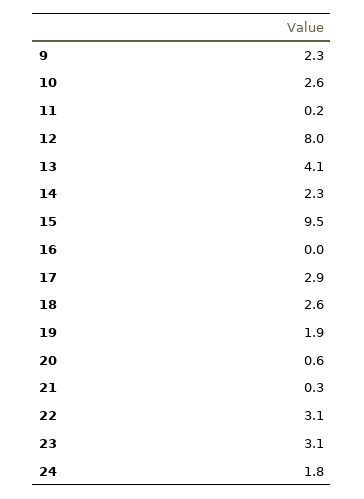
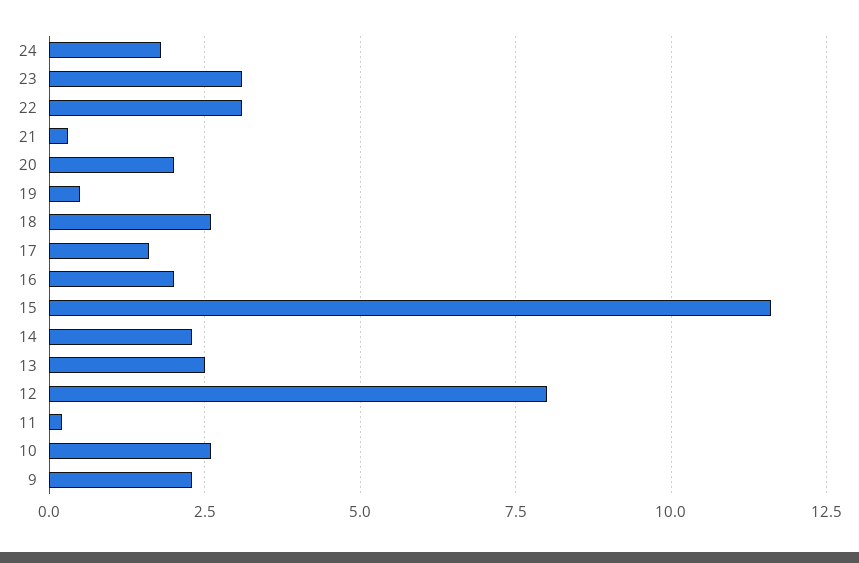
  {
    "9": 2.3,
    "10": 2.6,
    "11": 0.2,
    "12": 8,
-   "13": 4.1,
+   "13": 2.5,
    "14": 2.3,
-   "15": 9.5,
+   "15": 11.5,
-   "16": 0,
+   "16": 2,
-   "17": 2.9,
+   "17": 1.5,
    "18": 2.6,
-   "19": 1.9,
+   "19": 0.5,
-   "20": 0.6,
+   "20": 2,
    "21": 0.3,
    "22": 3.1,
    "23": 3.1,
    "24": 1.8
  }

